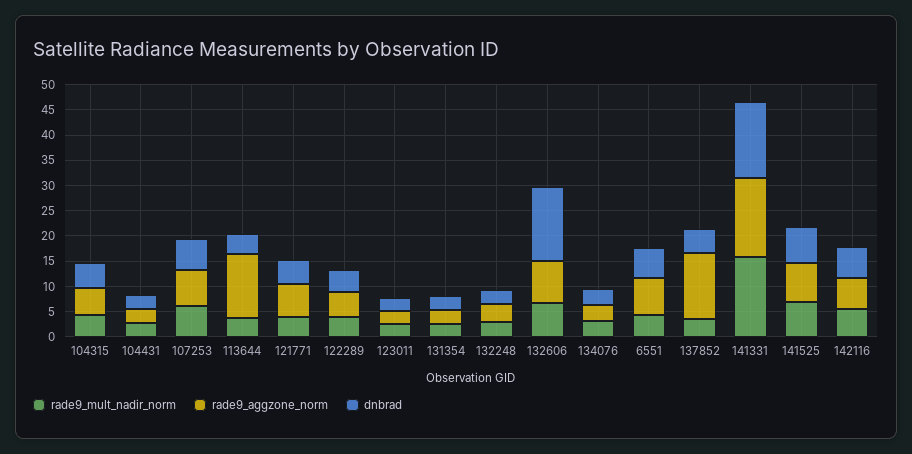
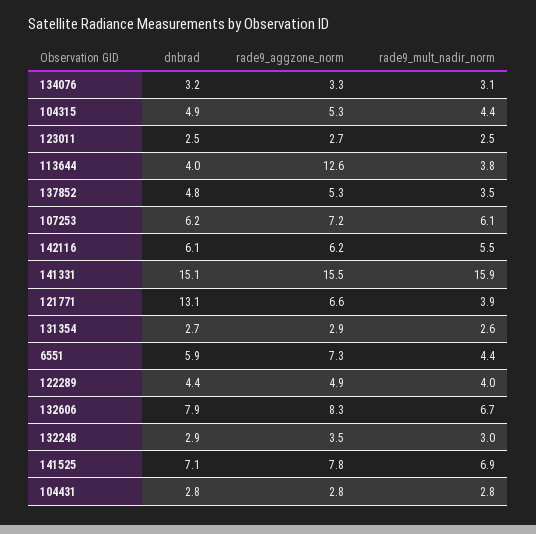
  {
    "rade9_mult_nadir_norm": {
      "104315": 4.4,
      "104431": 2.8,
      "107253": 6.1,
      "113644": 3.8,
      "121771": 3.9,
      "122289": 4,
      "123011": 2.5,
      "131354": 2.6,
      "132248": 3,
      "132606": 6.7,
      "134076": 3.1,
      "6551": 4.4,
      "137852": 3.5,
      "141331": 15.9,
      "141525": 6.9,
      "142116": 5.5
    },
    "rade9_aggzone_norm": {
      "104315": 5.3,
      "104431": 2.8,
      "107253": 7.2,
      "113644": 12.6,
      "121771": 6.6,
      "122289": 4.9,
      "123011": 2.7,
      "131354": 2.9,
      "132248": 3.5,
      "132606": 8.3,
      "134076": 3.3,
      "6551": 7.3,
-     "137852": 12.5,
+     "137852": 5.3,
      "141331": 15.5,
      "141525": 7.8,
      "142116": 6.2
    },
    "dnbrad": {
      "104315": 4.9,
      "104431": 2.8,
      "107253": 6.2,
      "113644": 4,
-     "121771": 5,
+     "121771": 13.1,
      "122289": 4.4,
      "123011": 2.5,
      "131354": 2.7,
      "132248": 2.9,
-     "132606": 15,
+     "132606": 7.9,
      "134076": 3.2,
      "6551": 5.9,
      "137852": 4.8,
      "141331": 15.1,
      "141525": 7.1,
      "142116": 6.1
    }
  }

